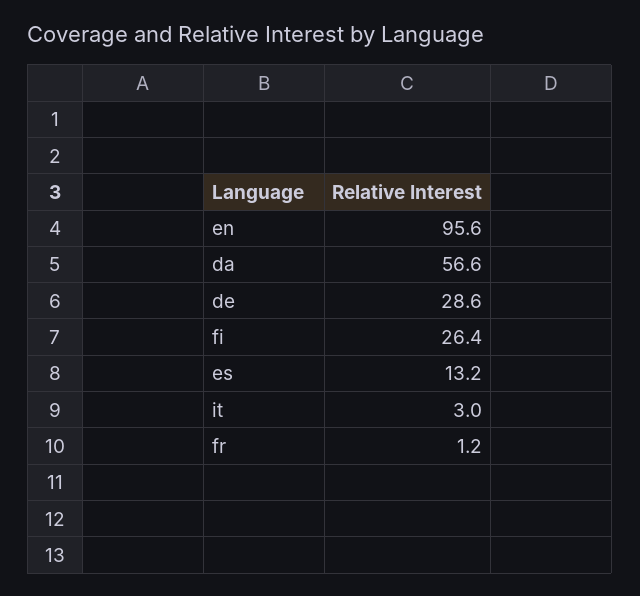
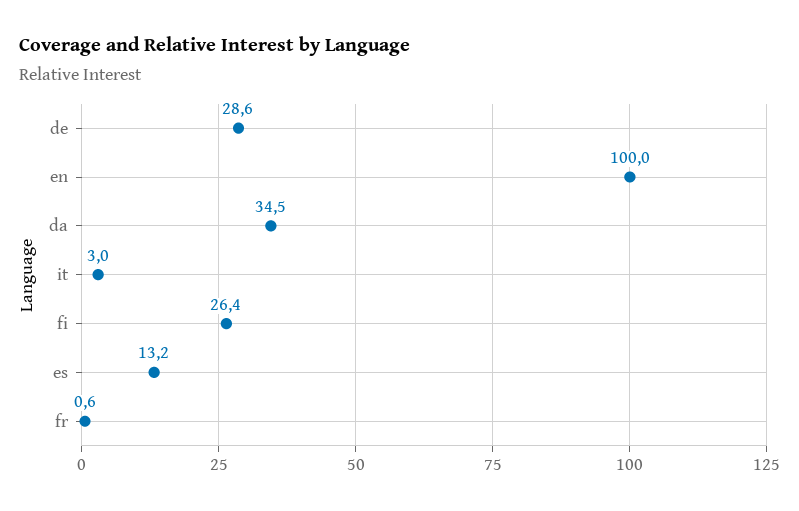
  {
-   "en": 95.6,
+   "en": 100,
-   "da": 56.6,
+   "da": 34.5,
    "de": 28.6,
    "fi": 26.4,
    "es": 13.2,
    "it": 3,
-   "fr": 1.2
+   "fr": 0.6
  }

